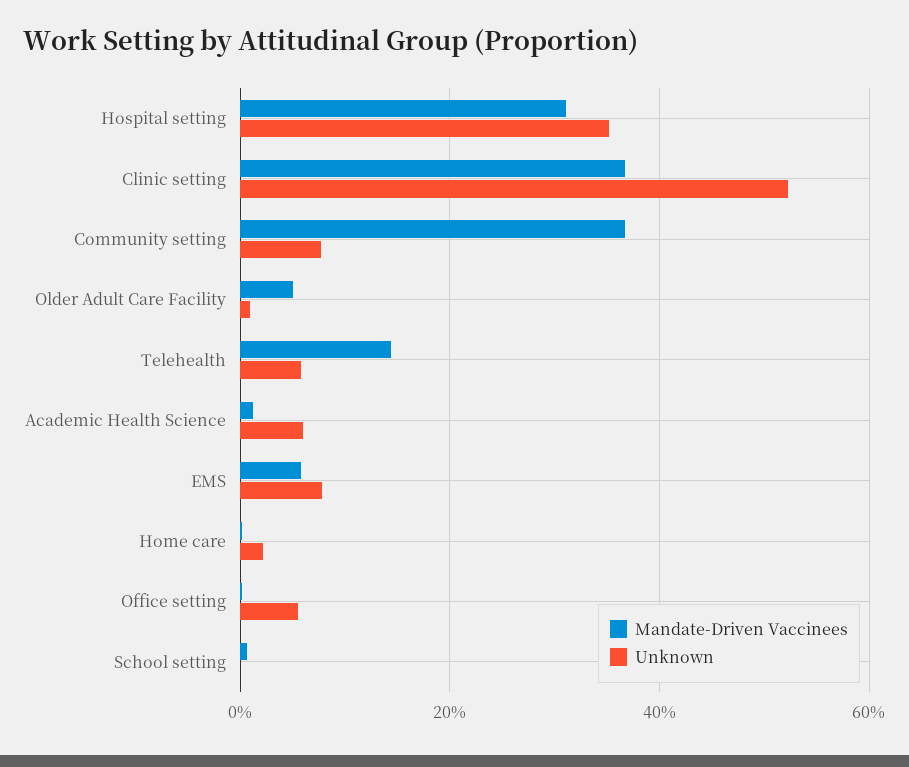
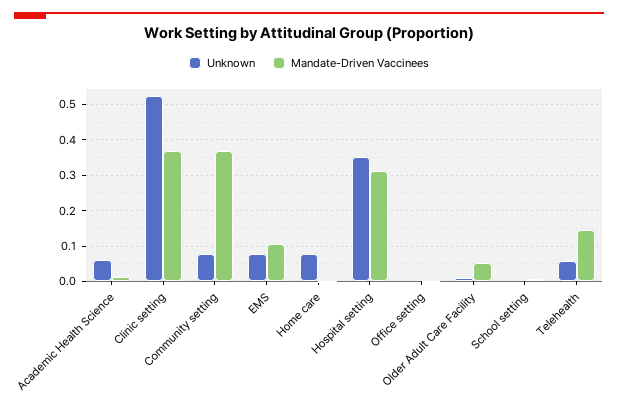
  {
    "Mandate-Driven Vaccinees": {
      "Hospital setting": 0.32,
      "Clinic setting": 0.36,
      "Community setting": 0.36,
      "Older Adult Care Facility": 0.06,
      "Telehealth": 0.14,
      "Academic Health Science": 0.02,
-     "EMS": 0.06,
+     "EMS": 0.1,
      "Home care": 0,
      "Office setting": 0,
      "School setting": 0
    },
    "Unknown": {
      "Hospital setting": 0.36,
      "Clinic setting": 0.52,
      "Community setting": 0.08,
      "Older Adult Care Facility": 0,
      "Telehealth": 0.06,
      "Academic Health Science": 0.06,
      "EMS": 0.08,
-     "Home care": 0.02,
+     "Home care": 0.08,
-     "Office setting": 0.06,
+     "Office setting": 0,
      "School setting": 0
    }
  }

